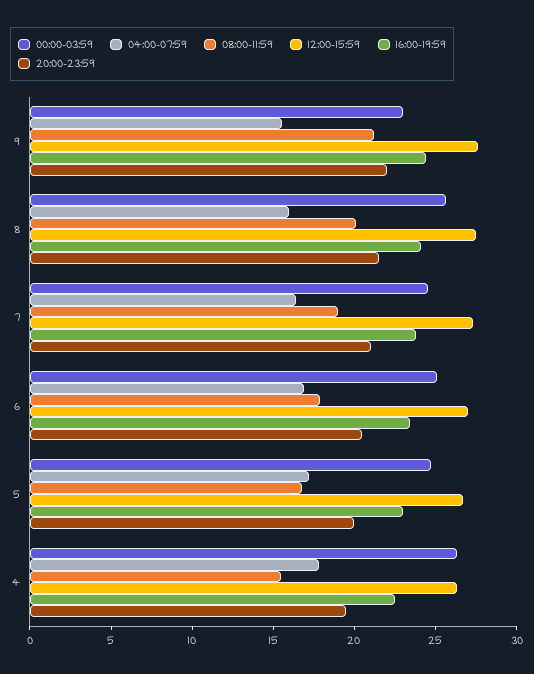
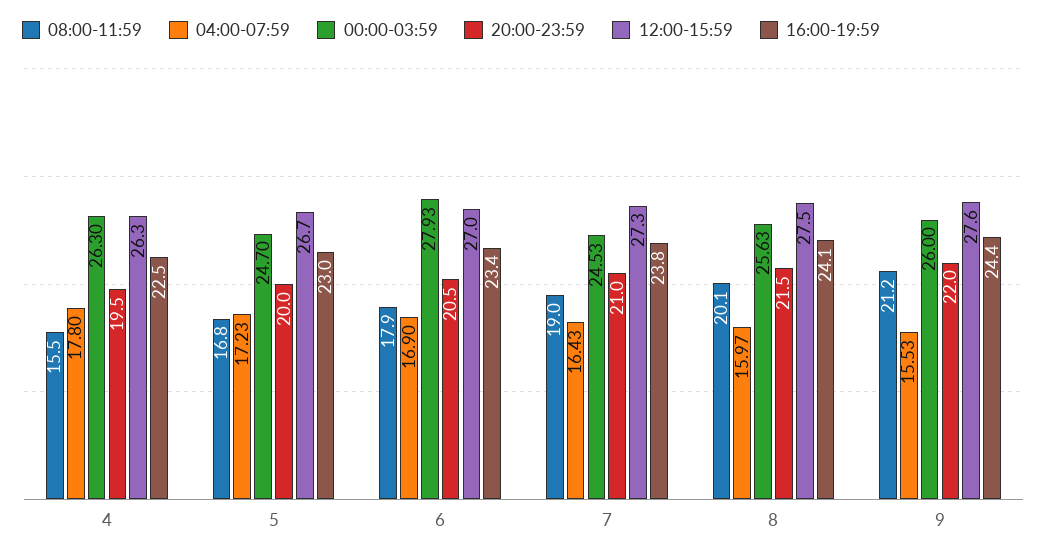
  {
    "00:00-03:59": {
-     "9": 23,
+     "9": 26,
      "8": 25.63,
      "7": 24.53,
-     "6": 25,
+     "6": 27.93,
      "5": 24.7,
      "4": 26.3
    },
    "04:00-07:59": {
      "9": 15.53,
      "8": 15.97,
      "7": 16.43,
      "6": 16.9,
      "5": 17.23,
      "4": 17.8
    },
    "08:00-11:59": {
      "9": 21.2,
      "8": 20.1,
      "7": 19,
      "6": 17.9,
      "5": 16.8,
      "4": 15.5
    },
    "12:00-15:59": {
      "9": 27.6,
      "8": 27.5,
      "7": 27.3,
      "6": 27,
      "5": 26.7,
      "4": 26.3
    },
    "16:00-19:59": {
      "9": 24.4,
      "8": 24.1,
      "7": 23.8,
      "6": 23.4,
      "5": 23,
      "4": 22.5
    },
    "20:00-23:59": {
      "9": 22,
      "8": 21.5,
      "7": 21,
      "6": 20.5,
      "5": 20,
      "4": 19.5
    }
  }

